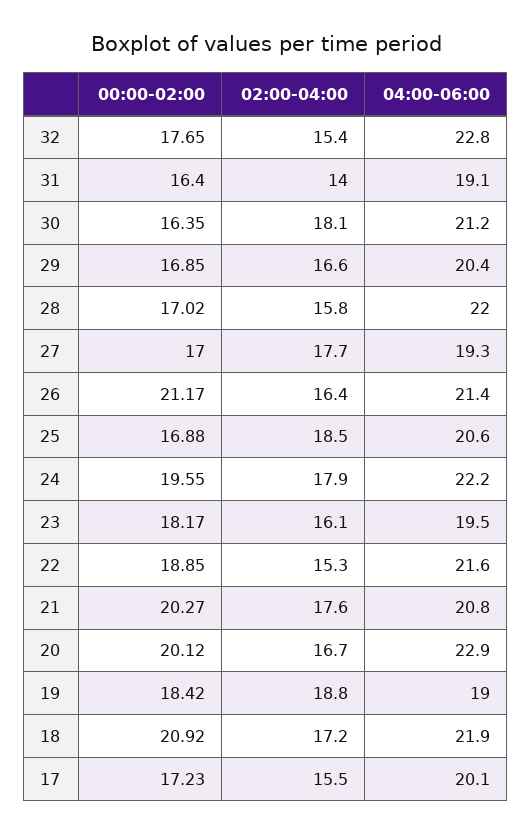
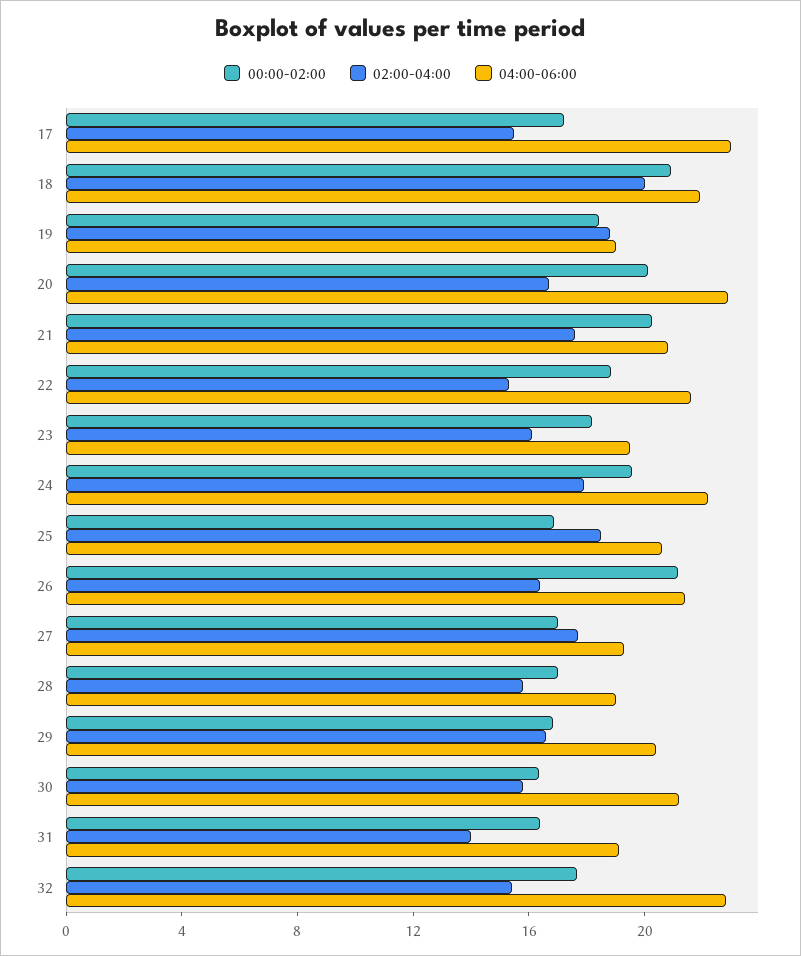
  {
    "00:00-02:00": {
      "32": 17.65,
      "31": 16.4,
      "30": 16.35,
      "29": 16.85,
      "28": 17.02,
      "27": 17,
      "26": 21.17,
      "25": 16.88,
      "24": 19.55,
      "23": 18.17,
      "22": 18.85,
      "21": 20.27,
      "20": 20.12,
      "19": 18.42,
      "18": 20.92,
      "17": 17.23
    },
    "02:00-04:00": {
      "32": 15.4,
      "31": 14,
-     "30": 18.1,
+     "30": 16,
      "29": 16.6,
      "28": 15.8,
      "27": 17.7,
      "26": 16.4,
      "25": 18.5,
      "24": 17.9,
      "23": 16.1,
      "22": 15.3,
      "21": 17.6,
      "20": 16.7,
      "19": 18.8,
-     "18": 17.2,
+     "18": 20,
      "17": 15.5
    },
    "04:00-06:00": {
      "32": 22.8,
      "31": 19.1,
      "30": 21.2,
      "29": 20.4,
-     "28": 22,
+     "28": 19,
      "27": 19.3,
      "26": 21.4,
      "25": 20.6,
      "24": 22.2,
      "23": 19.5,
      "22": 21.6,
      "21": 20.8,
      "20": 22.9,
      "19": 19,
      "18": 21.9,
-     "17": 20.1
+     "17": 23
    }
  }

